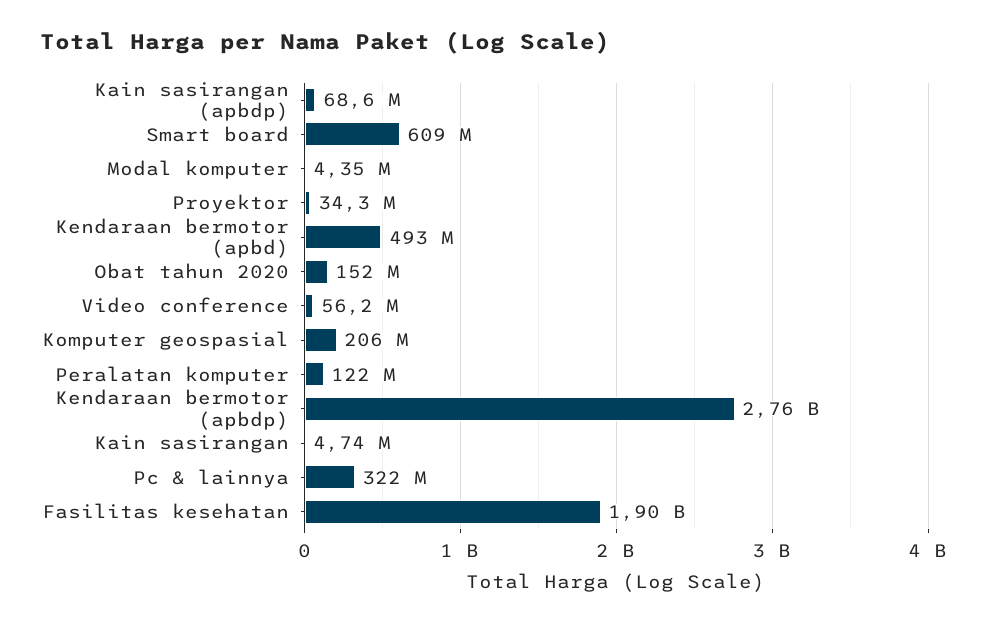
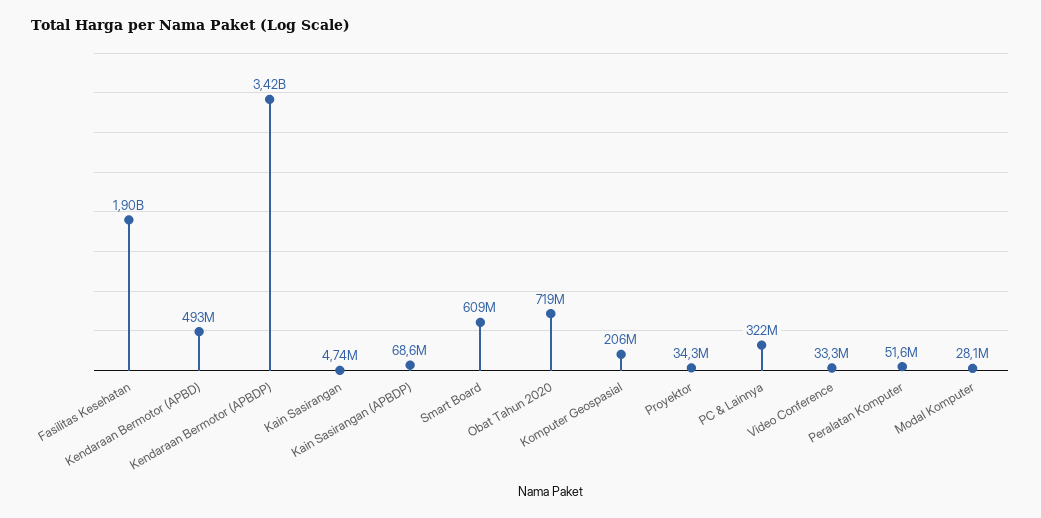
  {
    "Kain sasirangan (apbdp)": 68600000,
    "Smart board": 609000000,
-   "Modal komputer": 4350000,
+   "Modal komputer": 28100000,
    "Proyektor": 34300000,
    "Kendaraan bermotor (apbd)": 493000000,
-   "Obat tahun 2020": 152000000,
+   "Obat tahun 2020": 719000000,
-   "Video conference": 56200000,
+   "Video conference": 33300000,
    "Komputer geospasial": 206000000,
-   "Peralatan komputer": 122000000,
+   "Peralatan komputer": 51600000,
-   "Kendaraan bermotor (apbdp)": 2760000000,
+   "Kendaraan bermotor (apbdp)": 3420000000,
    "Kain sasirangan": 4740000,
    "Pc & lainnya": 322000000,
    "Fasilitas kesehatan": 1900000000
  }

